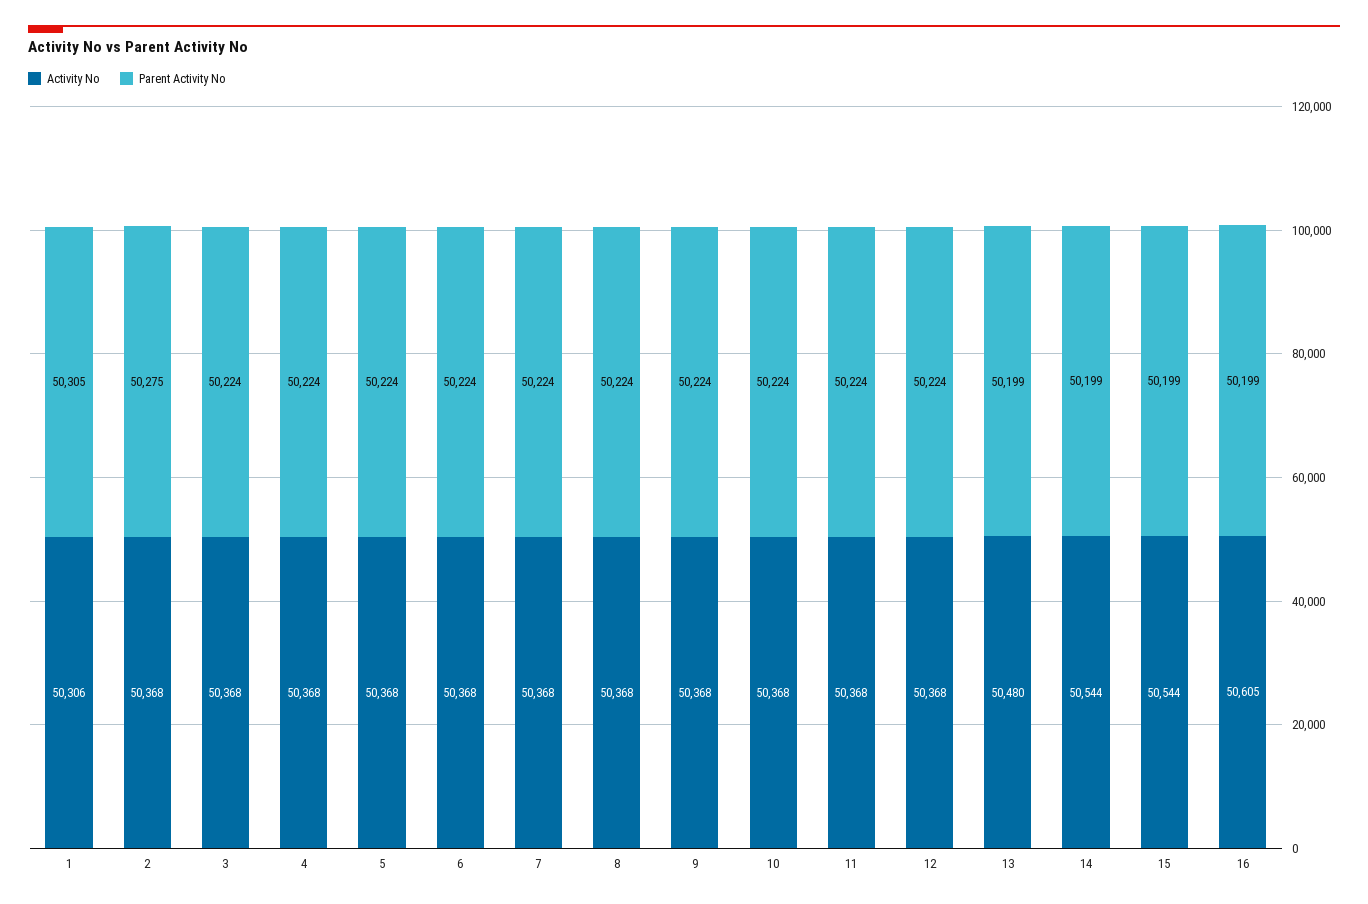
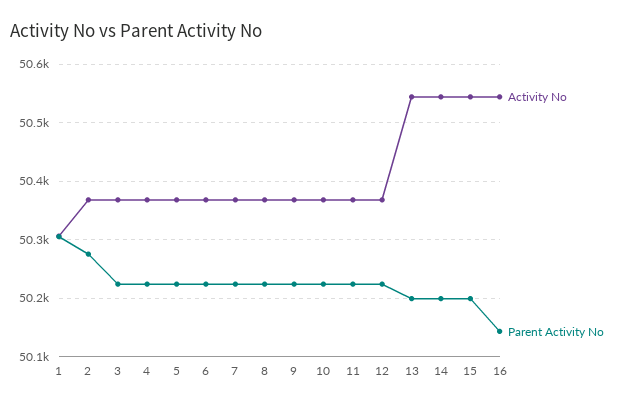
  {
    "Activity No": {
      "1": 50306,
      "2": 50368,
      "3": 50368,
      "4": 50368,
      "5": 50368,
      "6": 50368,
      "7": 50368,
      "8": 50368,
      "9": 50368,
      "10": 50368,
      "11": 50368,
      "12": 50368,
-     "13": 50480,
+     "13": 50540,
      "14": 50544,
      "15": 50544,
-     "16": 50605
+     "16": 50540
    },
    "Parent Activity No": {
      "1": 50305,
      "2": 50275,
      "3": 50224,
      "4": 50224,
      "5": 50224,
      "6": 50224,
      "7": 50224,
      "8": 50224,
      "9": 50224,
      "10": 50224,
      "11": 50224,
      "12": 50224,
      "13": 50199,
      "14": 50199,
      "15": 50199,
-     "16": 50199
+     "16": 50140
    }
  }

